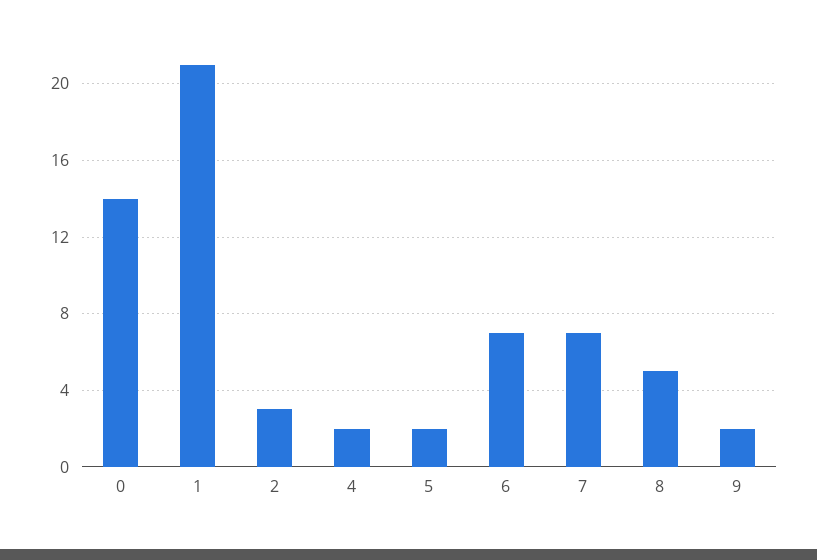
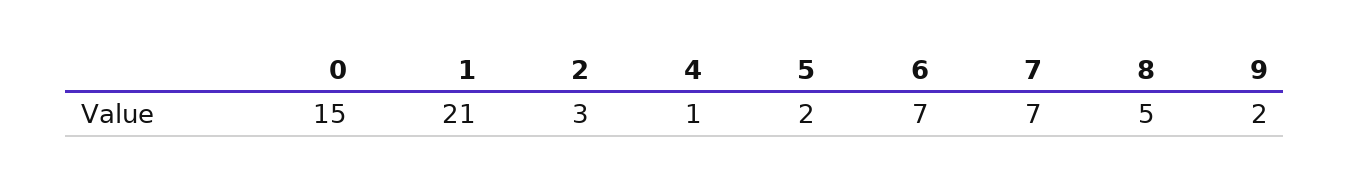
  {
-   "0": 14,
+   "0": 15,
    "1": 21,
    "2": 3,
-   "4": 2,
+   "4": 1,
    "5": 2,
    "6": 7,
    "7": 7,
    "8": 5,
    "9": 2
  }

